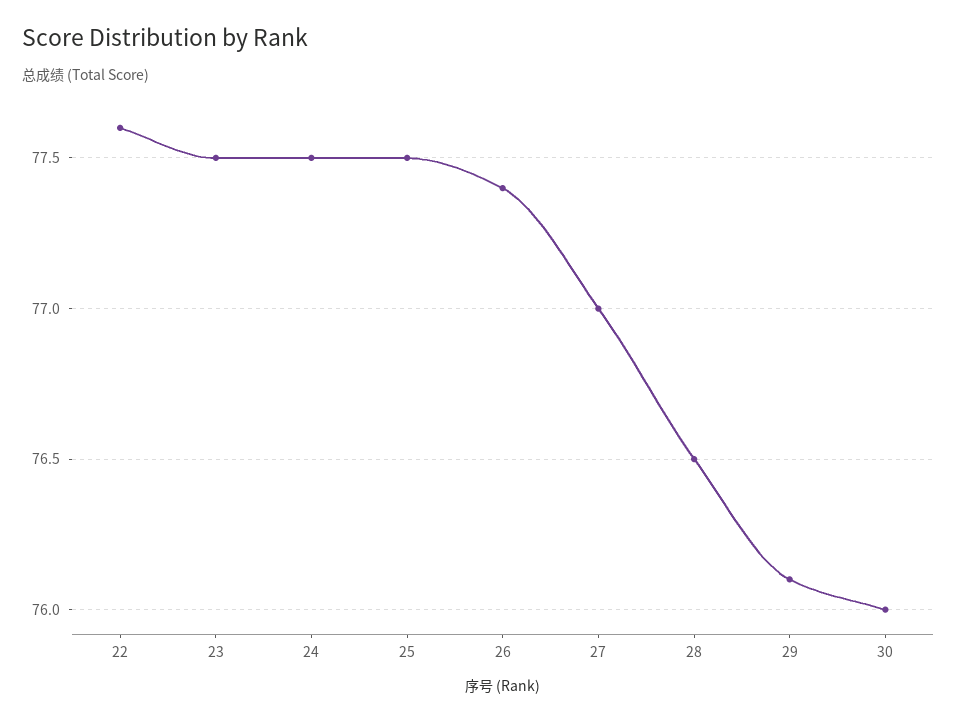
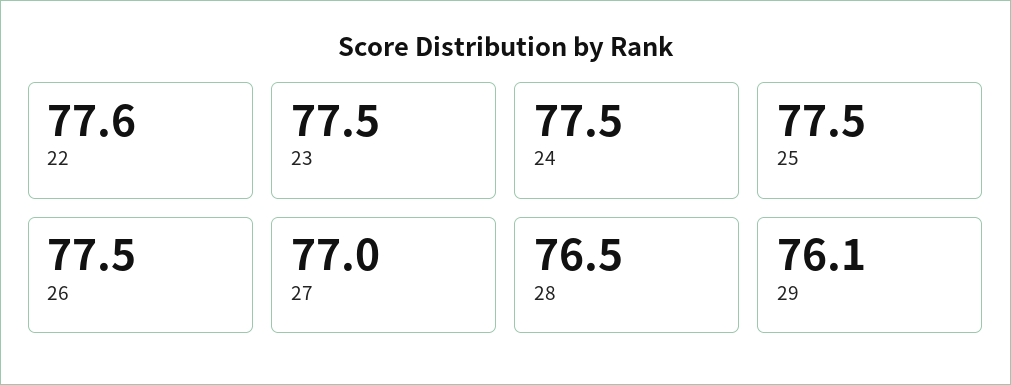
  {
    "22": 77.6,
    "23": 77.5,
    "24": 77.5,
    "25": 77.5,
-   "26": 77.4,
+   "26": 77.5,
    "27": 77,
    "28": 76.5,
-   "29": 76.1,
+   "29": 76.1
-   "30": 76
  }

